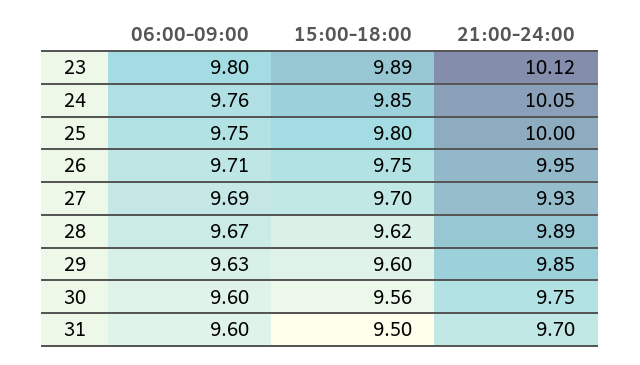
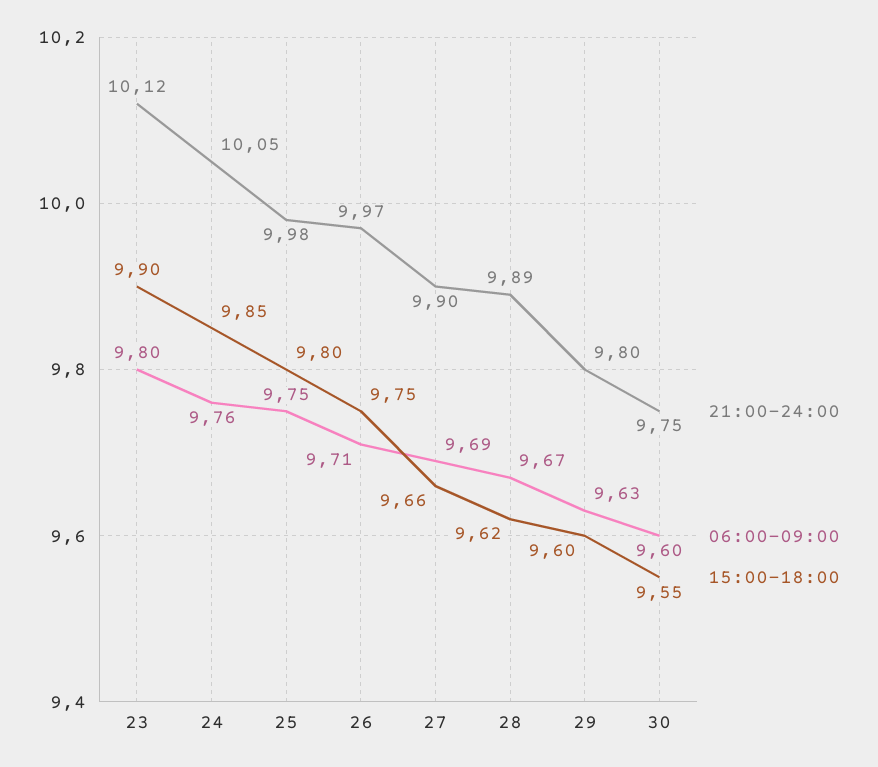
  {
    "06:00-09:00": {
      "23": 9.8,
      "24": 9.76,
      "25": 9.75,
      "26": 9.71,
      "27": 9.69,
      "28": 9.67,
      "29": 9.63,
-     "30": 9.6,
+     "30": 9.6
-     "31": 9.6
    },
    "15:00-18:00": {
-     "23": 9.89,
+     "23": 9.9,
      "24": 9.85,
      "25": 9.8,
      "26": 9.75,
-     "27": 9.7,
+     "27": 9.66,
      "28": 9.62,
      "29": 9.6,
-     "30": 9.56,
+     "30": 9.55
-     "31": 9.5
    },
    "21:00-24:00": {
      "23": 10.12,
      "24": 10.05,
-     "25": 10,
+     "25": 9.98,
-     "26": 9.95,
+     "26": 9.97,
-     "27": 9.93,
+     "27": 9.9,
      "28": 9.89,
-     "29": 9.85,
+     "29": 9.8,
-     "30": 9.75,
+     "30": 9.75
-     "31": 9.7
    }
  }

